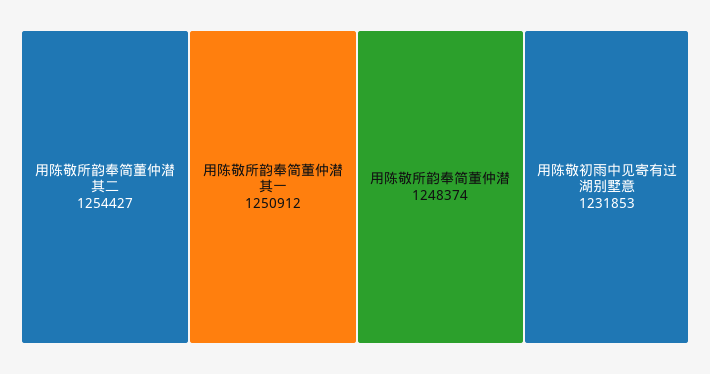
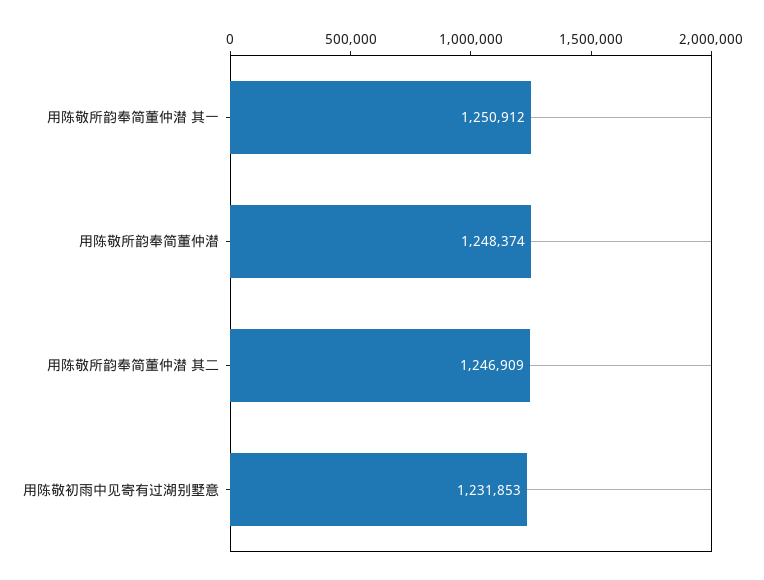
  {
-   "用陈敬所韵奉简董仲潜 其二": 1254427,
+   "用陈敬所韵奉简董仲潜 其二": 1246909,
    "用陈敬所韵奉简董仲潜 其一": 1250912,
    "用陈敬所韵奉简董仲潜": 1248374,
    "用陈敬初雨中见寄有过湖别墅意": 1231853
  }

